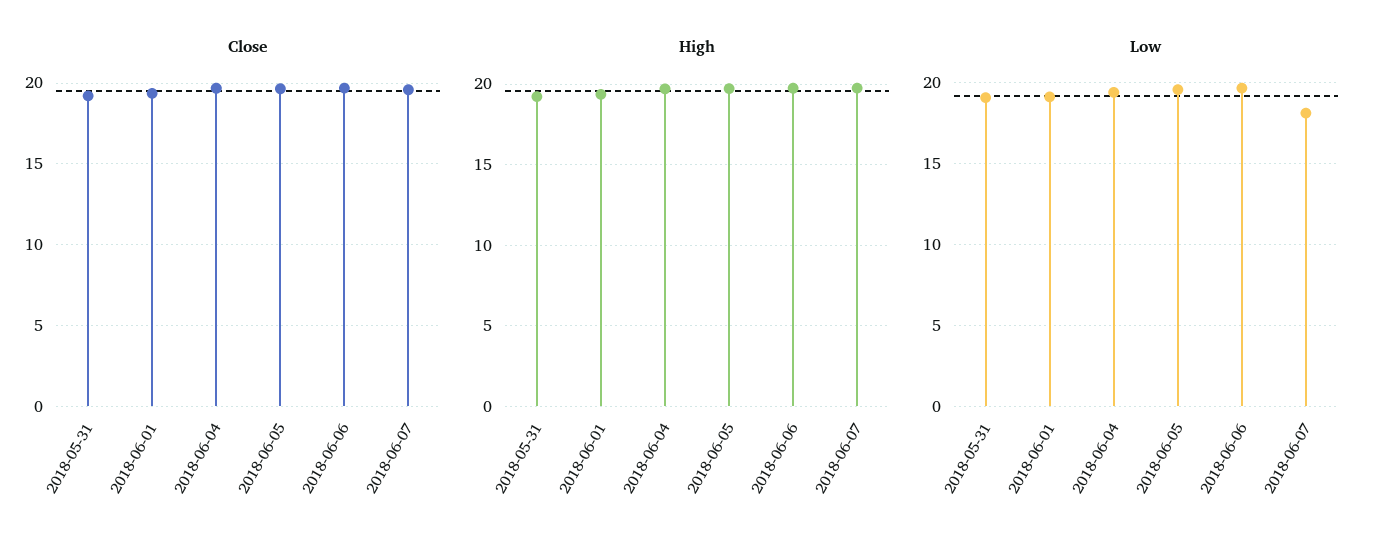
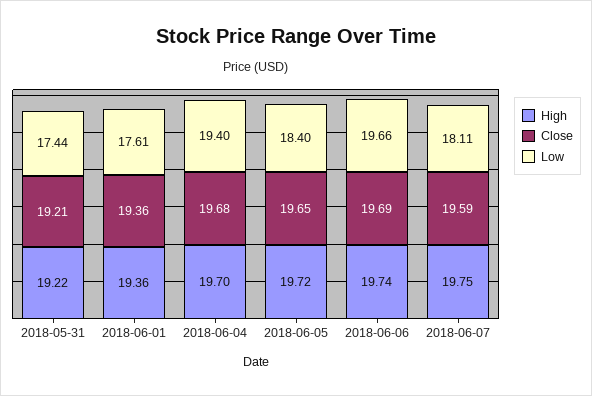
  {
    "Close": {
      "2018-05-31": 19.21,
      "2018-06-01": 19.36,
      "2018-06-04": 19.68,
      "2018-06-05": 19.65,
      "2018-06-06": 19.69,
      "2018-06-07": 19.59
    },
    "High": {
      "2018-05-31": 19.22,
      "2018-06-01": 19.36,
      "2018-06-04": 19.7,
      "2018-06-05": 19.72,
      "2018-06-06": 19.74,
      "2018-06-07": 19.75
    },
    "Low": {
-     "2018-05-31": 19,
+     "2018-05-31": 17.44,
-     "2018-06-01": 19,
+     "2018-06-01": 17.61,
      "2018-06-04": 19.4,
-     "2018-06-05": 19.5,
+     "2018-06-05": 18.4,
      "2018-06-06": 19.66,
      "2018-06-07": 18.11
    }
  }

